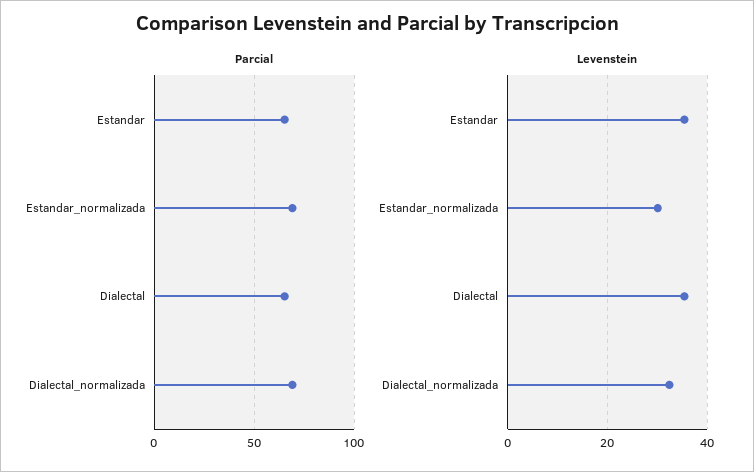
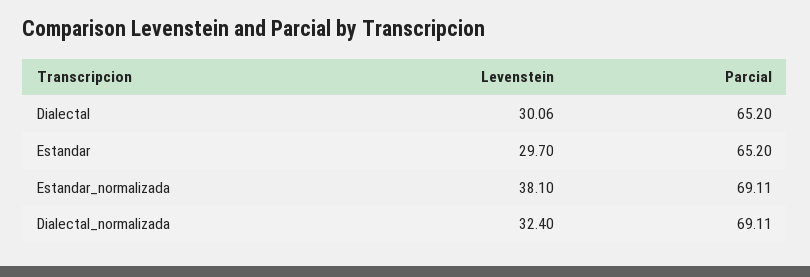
  {
    "Parcial": {
      "Estandar": 65.2,
      "Estandar_normalizada": 69.11,
      "Dialectal": 65.2,
      "Dialectal_normalizada": 69.11
    },
    "Levenstein": {
-     "Estandar": 36,
+     "Estandar": 29.7,
-     "Estandar_normalizada": 30,
+     "Estandar_normalizada": 38.1,
-     "Dialectal": 36,
+     "Dialectal": 30.06,
      "Dialectal_normalizada": 32.4
    }
  }

